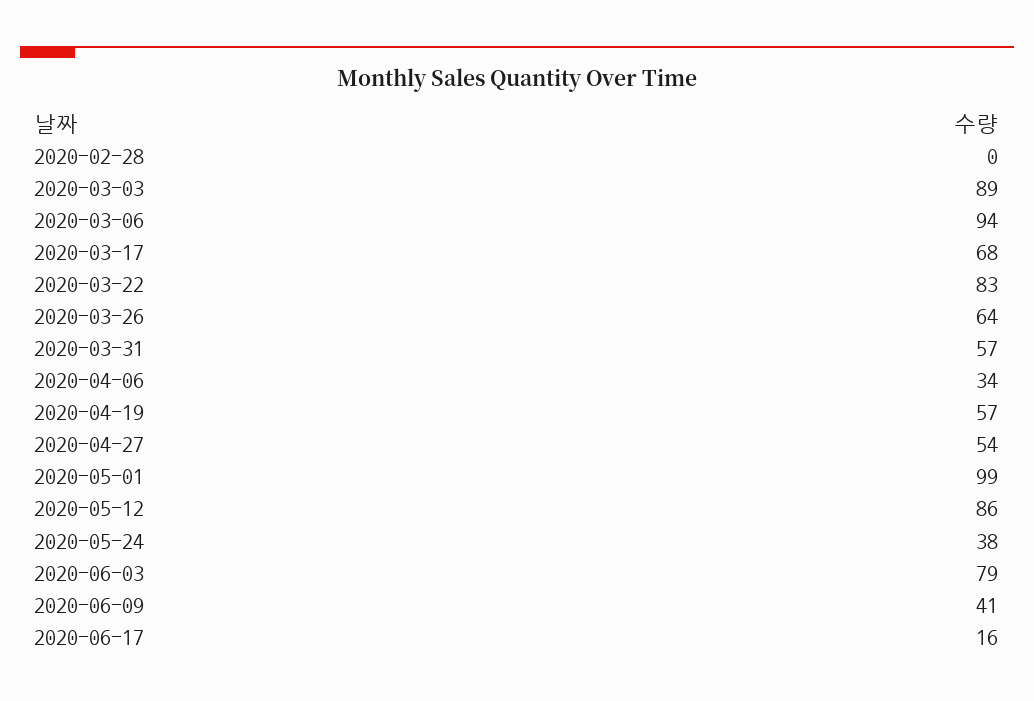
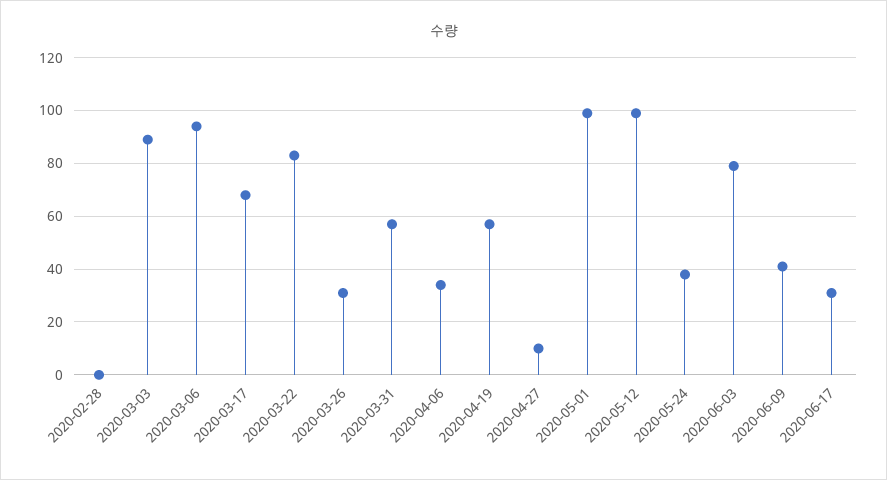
  {
    "2020-02-28": 0,
    "2020-03-03": 89,
    "2020-03-06": 94,
    "2020-03-17": 68,
    "2020-03-22": 83,
-   "2020-03-26": 64,
+   "2020-03-26": 30,
    "2020-03-31": 57,
    "2020-04-06": 34,
    "2020-04-19": 57,
-   "2020-04-27": 54,
+   "2020-04-27": 10,
    "2020-05-01": 99,
-   "2020-05-12": 86,
+   "2020-05-12": 100,
    "2020-05-24": 38,
    "2020-06-03": 79,
    "2020-06-09": 41,
-   "2020-06-17": 16
+   "2020-06-17": 30
  }

